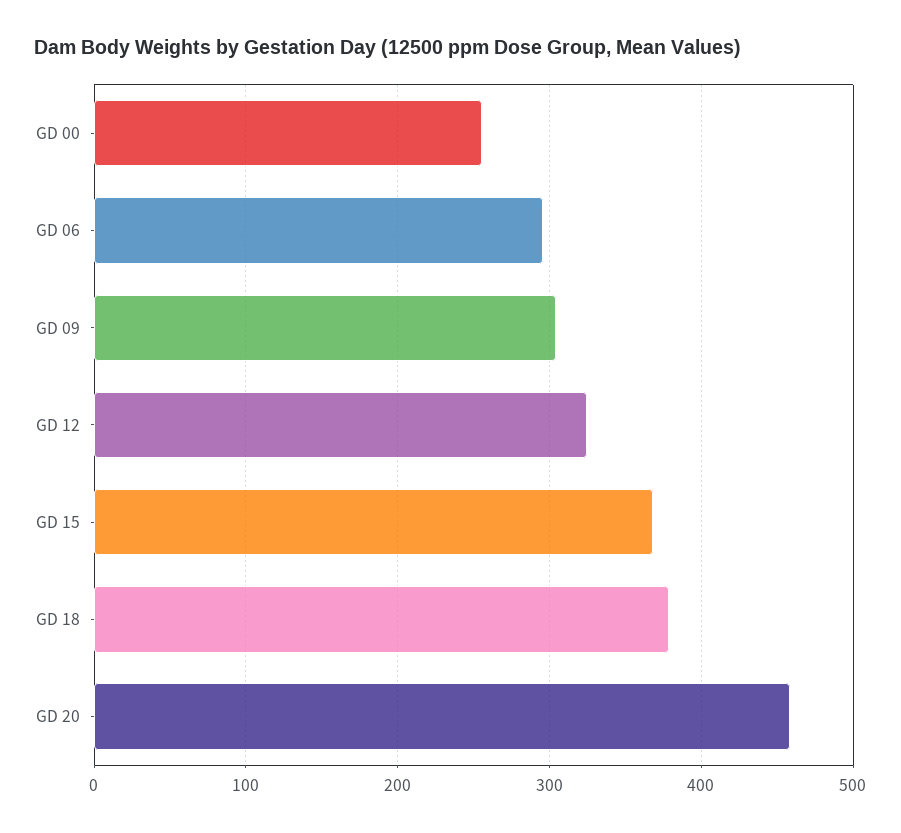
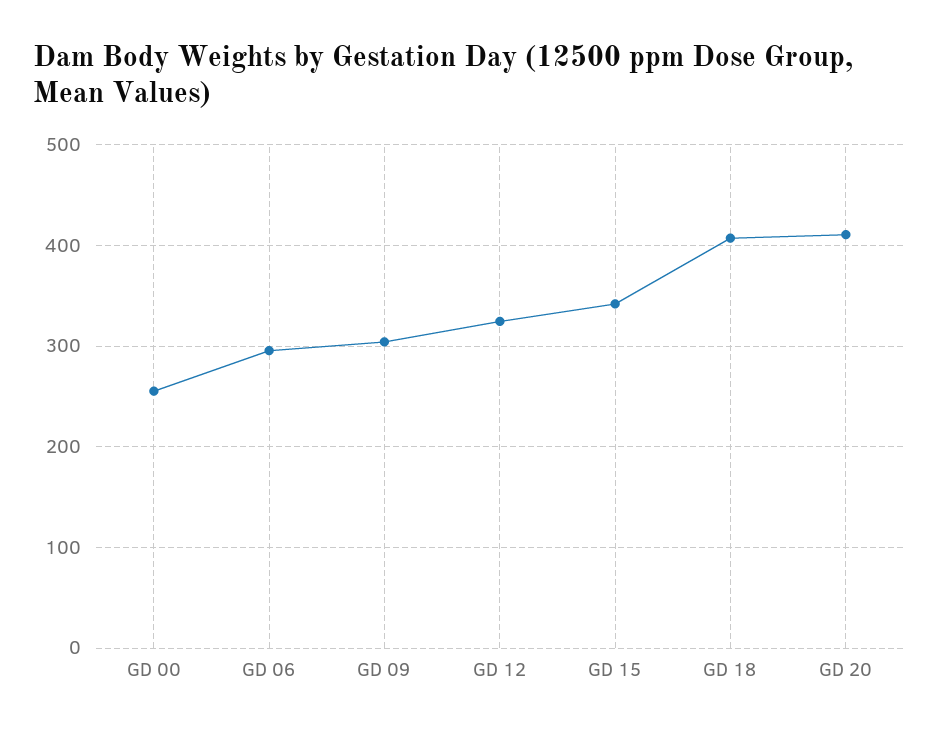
  {
    "GD 00": 260,
    "GD 06": 300,
    "GD 09": 300,
    "GD 12": 320,
-   "GD 15": 370,
+   "GD 15": 340,
-   "GD 18": 380,
+   "GD 18": 410,
-   "GD 20": 460
+   "GD 20": 410
  }

